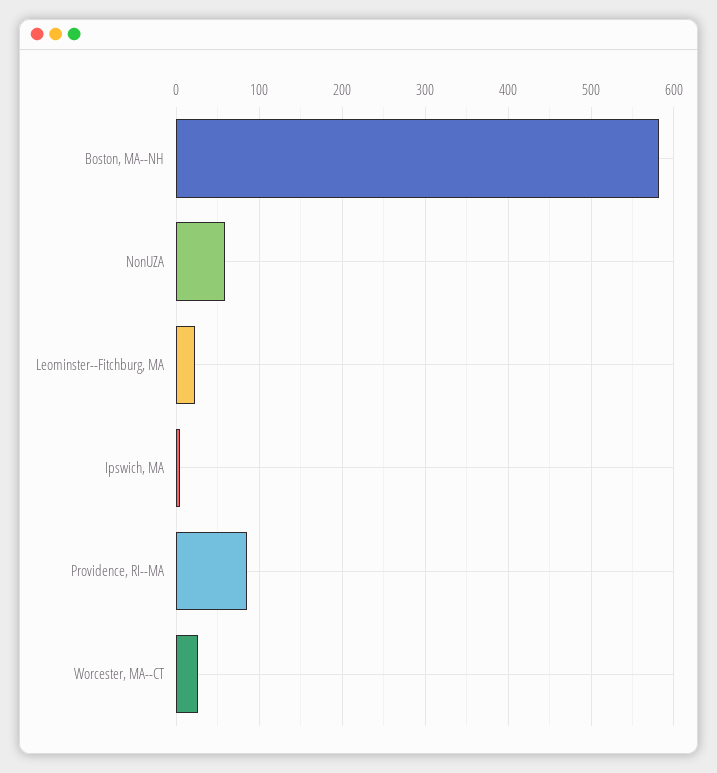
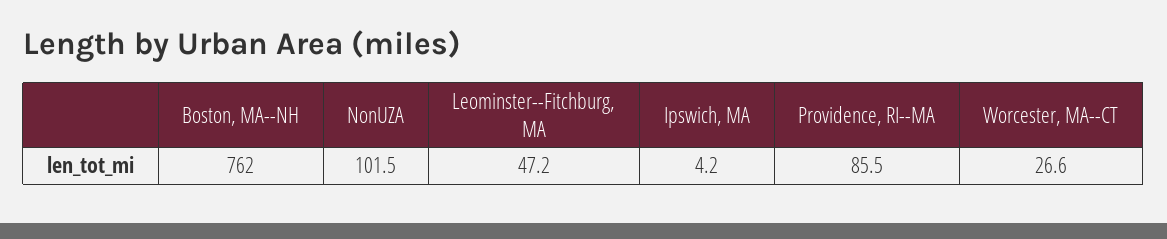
  {
-   "Boston, MA--NH": 580,
+   "Boston, MA--NH": 762,
-   "NonUZA": 60,
+   "NonUZA": 101.5,
-   "Leominster--Fitchburg, MA": 20,
+   "Leominster--Fitchburg, MA": 47.2,
    "Ipswich, MA": 4.2,
    "Providence, RI--MA": 85.5,
    "Worcester, MA--CT": 26.6
  }

